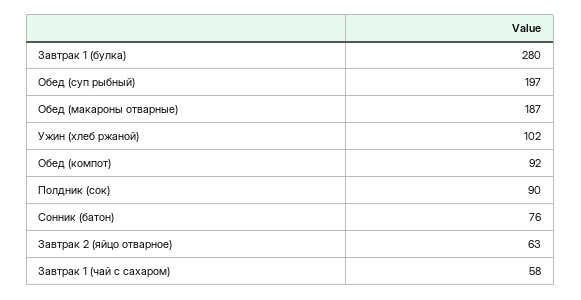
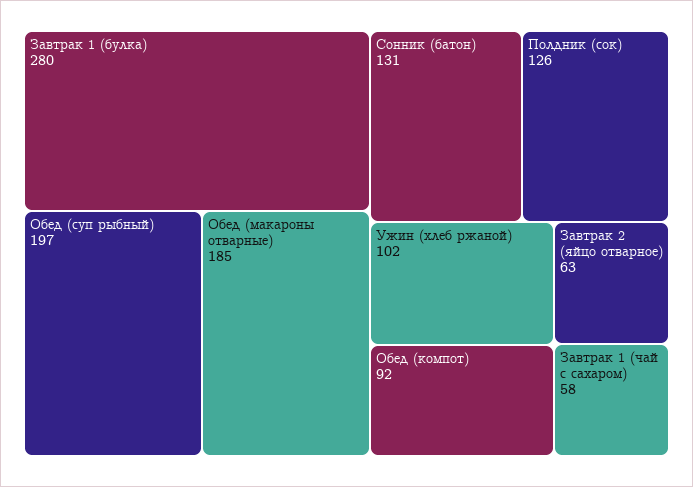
  {
    "Завтрак 1 (булка)": 280,
    "Обед (суп рыбный)": 197,
-   "Обед (макароны отварные)": 187,
+   "Обед (макароны отварные)": 185,
    "Ужин (хлеб ржаной)": 102,
    "Обед (компот)": 92,
-   "Полдник (сок)": 90,
+   "Полдник (сок)": 126,
-   "Сонник (батон)": 76,
+   "Сонник (батон)": 131,
    "Завтрак 2 (яйцо отварное)": 63,
    "Завтрак 1 (чай с сахаром)": 58
  }

